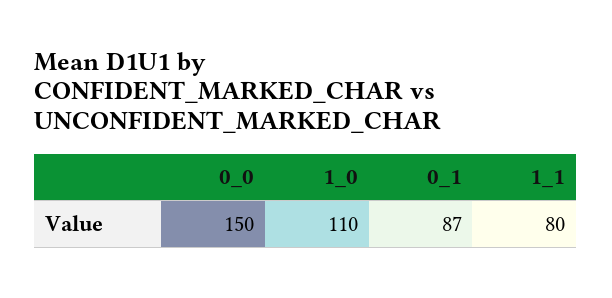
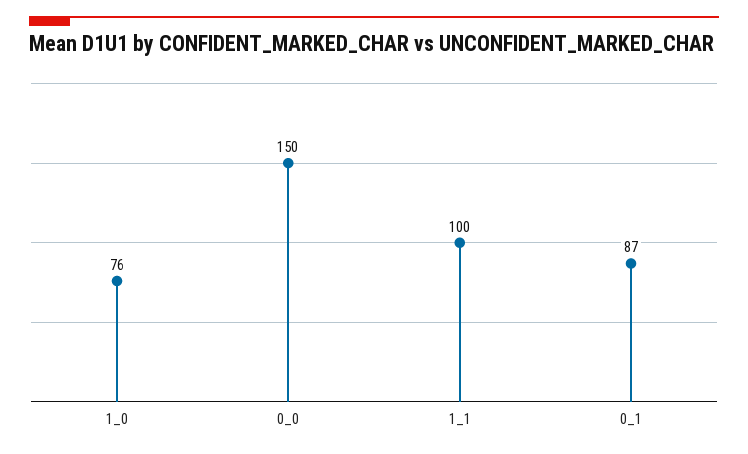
  {
    "0_0": 150,
-   "1_0": 110,
+   "1_0": 76,
    "0_1": 87,
-   "1_1": 80
+   "1_1": 100
  }

